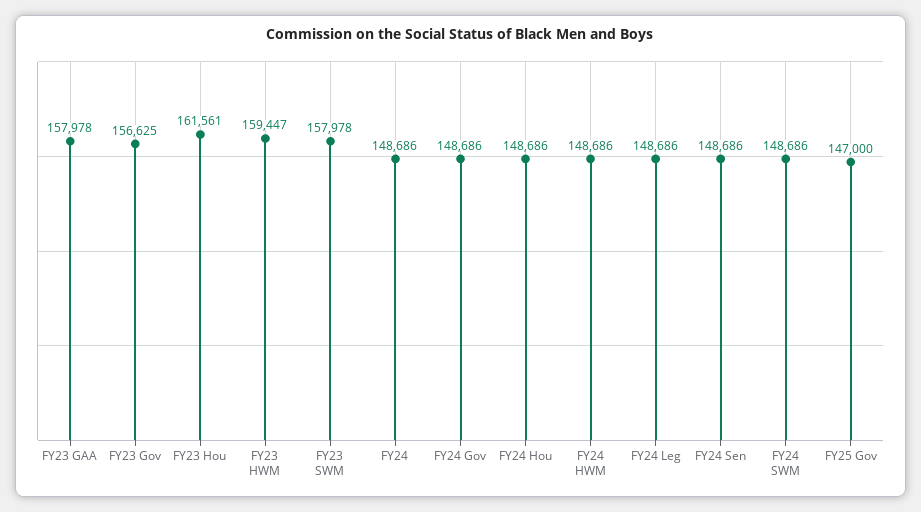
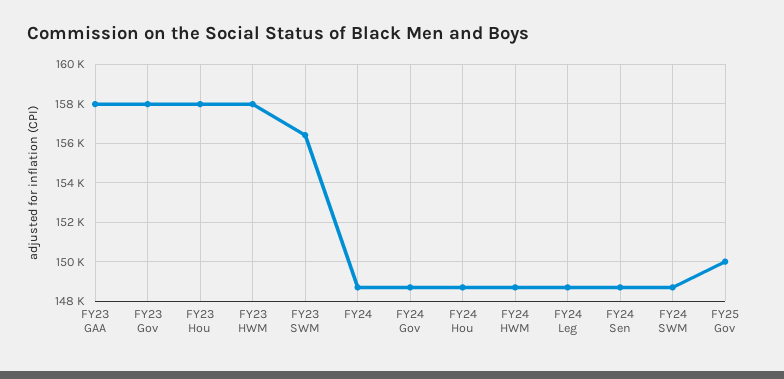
  {
    "FY23 GAA": 157978,
-   "FY23 Gov": 156625,
+   "FY23 Gov": 158000,
-   "FY23 Hou": 161561,
+   "FY23 Hou": 158000,
-   "FY23 HWM": 159447,
+   "FY23 HWM": 158000,
-   "FY23 SWM": 157978,
+   "FY23 SWM": 156500,
    "FY24": 148686,
    "FY24 Gov": 148686,
    "FY24 Hou": 148686,
    "FY24 HWM": 148686,
    "FY24 Leg": 148686,
    "FY24 Sen": 148686,
    "FY24 SWM": 148686,
-   "FY25 Gov": 147000
+   "FY25 Gov": 150000
  }

